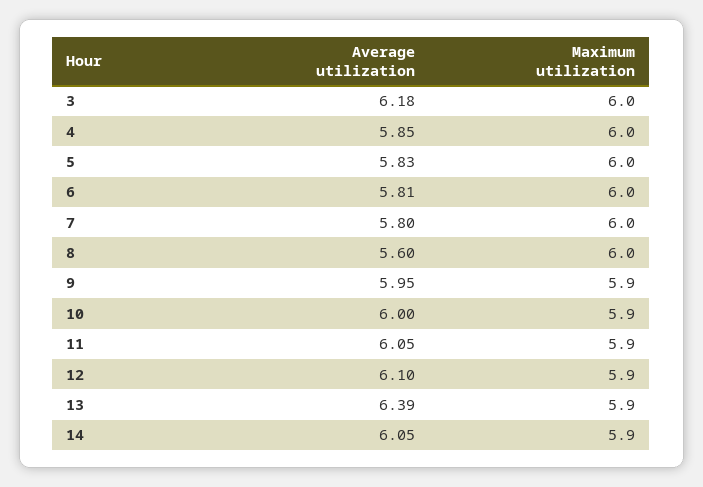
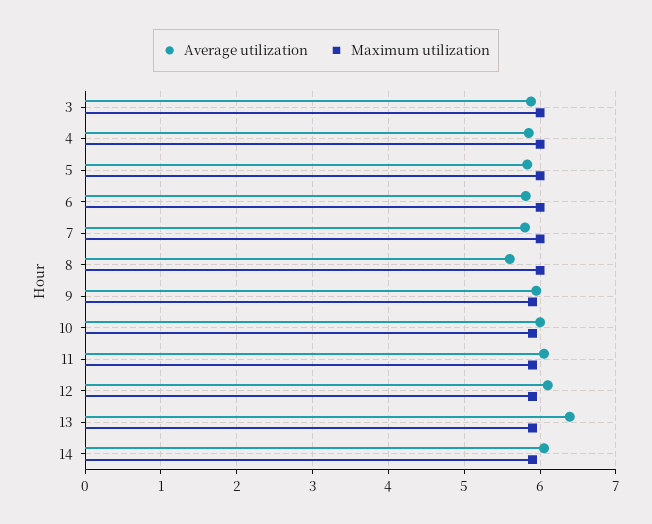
  {
    "Average utilization": {
-     "3": 6.18,
+     "3": 5.9,
      "4": 5.85,
      "5": 5.83,
      "6": 5.81,
      "7": 5.8,
      "8": 5.6,
      "9": 5.95,
      "10": 6,
      "11": 6.05,
      "12": 6.1,
      "13": 6.39,
      "14": 6.05
    },
    "Maximum utilization": {
      "3": 6,
      "4": 6,
      "5": 6,
      "6": 6,
      "7": 6,
      "8": 6,
      "9": 5.9,
      "10": 5.9,
      "11": 5.9,
      "12": 5.9,
      "13": 5.9,
      "14": 5.9
    }
  }

